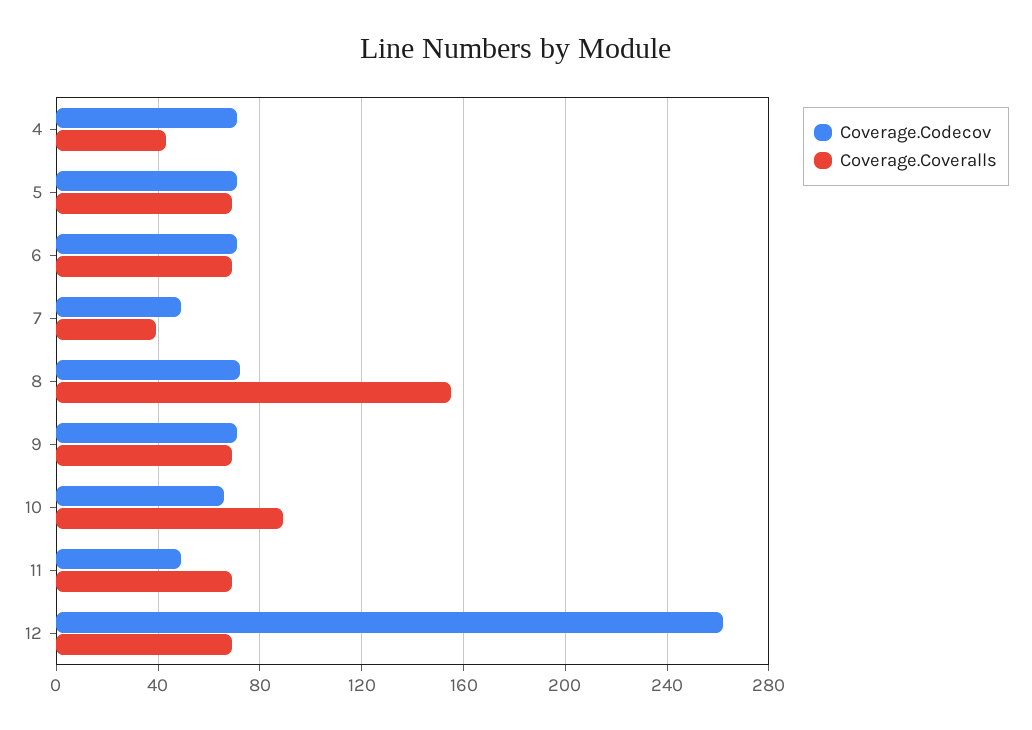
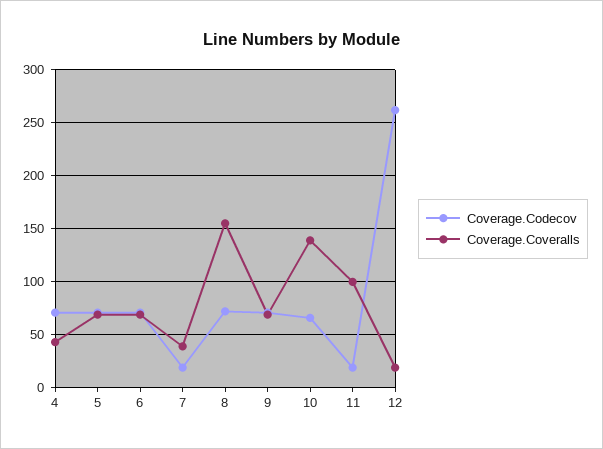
  {
    "Coverage.Codecov": {
      "4": 70,
      "5": 70,
      "6": 70,
-     "7": 50,
+     "7": 20,
      "8": 70,
      "9": 70,
      "10": 65,
-     "11": 50,
+     "11": 20,
      "12": 260
    },
    "Coverage.Coveralls": {
      "4": 45,
      "5": 70,
      "6": 70,
      "7": 40,
      "8": 155,
      "9": 70,
-     "10": 90,
+     "10": 140,
-     "11": 70,
+     "11": 100,
-     "12": 70
+     "12": 20
    }
  }

